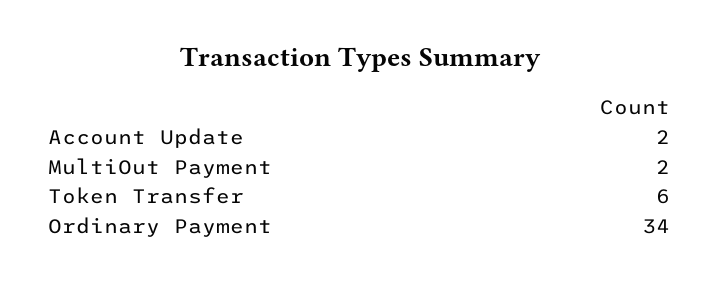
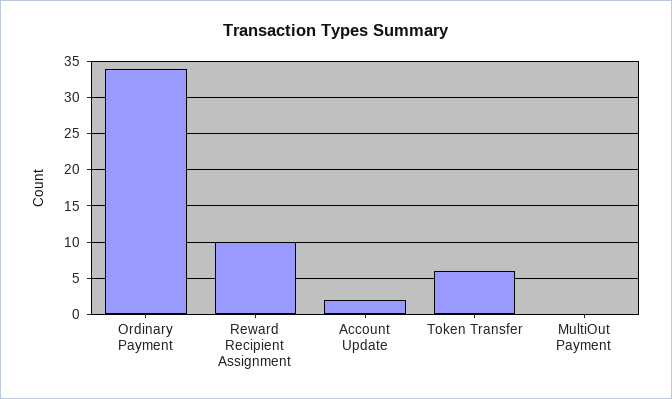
  {
    "Account Update": 2,
-   "MultiOut Payment": 2,
+   "MultiOut Payment": 0,
    "Token Transfer": 6,
-   "Ordinary Payment": 34
+   "Ordinary Payment": 34,
+   "Reward Recipient Assignment": 10
  }

